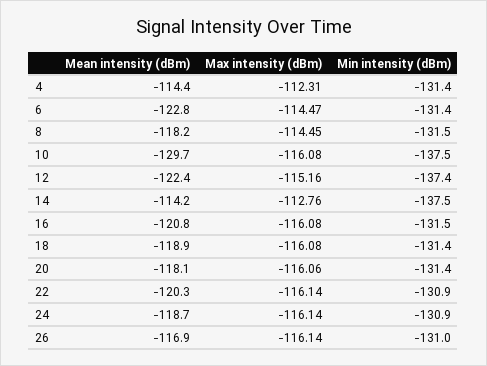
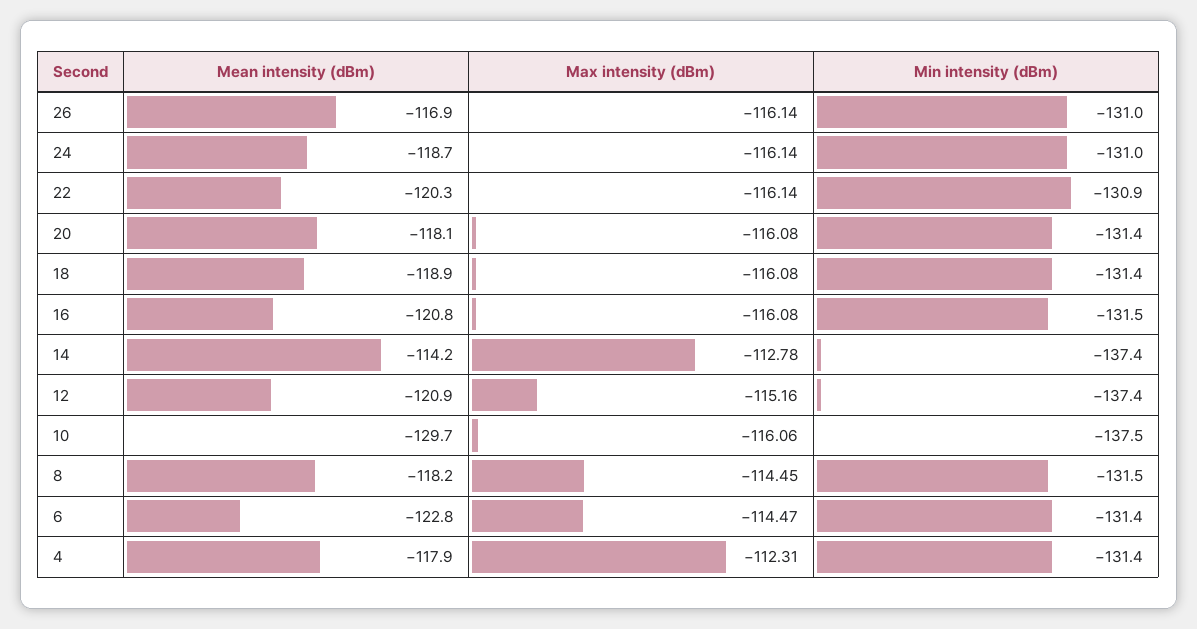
  {
    "Mean intensity (dBm)": {
-     "4": -114.4,
+     "4": -117.9,
      "6": -122.8,
      "8": -118.2,
      "10": -129.7,
-     "12": -122.4,
+     "12": -120.9,
      "14": -114.2,
      "16": -120.8,
      "18": -118.9,
      "20": -118.1,
      "22": -120.3,
      "24": -118.7,
      "26": -116.9
    },
    "Max intensity (dBm)": {
      "4": -112.31,
      "6": -114.47,
      "8": -114.45,
-     "10": -116.08,
+     "10": -116.06,
      "12": -115.16,
-     "14": -112.76,
+     "14": -112.78,
      "16": -116.08,
      "18": -116.08,
-     "20": -116.06,
+     "20": -116.08,
      "22": -116.14,
      "24": -116.14,
      "26": -116.14
    },
    "Min intensity (dBm)": {
      "4": -131.4,
      "6": -131.4,
      "8": -131.5,
      "10": -137.5,
      "12": -137.4,
-     "14": -137.5,
+     "14": -137.4,
      "16": -131.5,
      "18": -131.4,
      "20": -131.4,
      "22": -130.9,
-     "24": -130.9,
+     "24": -131,
      "26": -131
    }
  }

